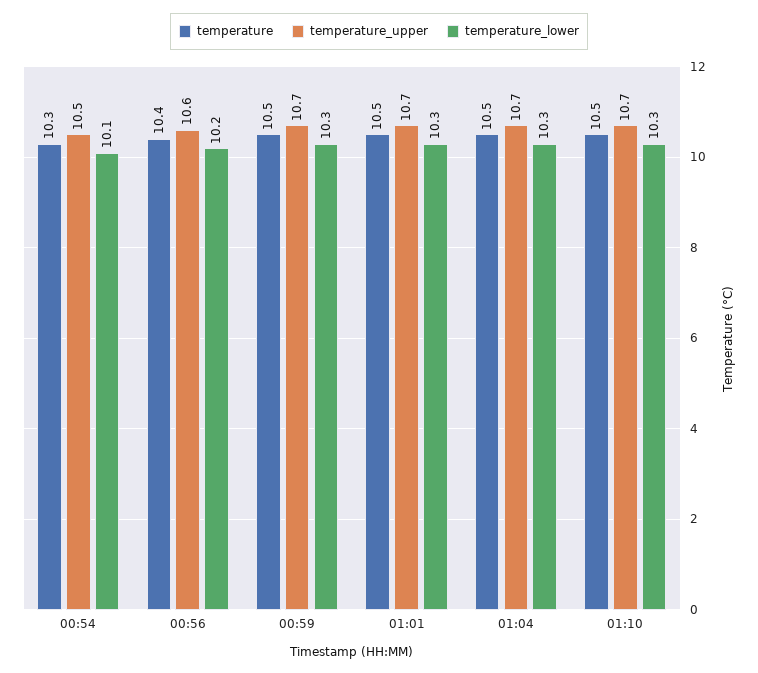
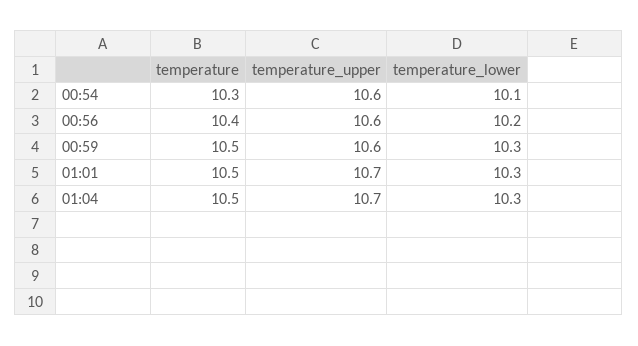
  {
    "temperature": {
      "00:54": 10.3,
      "00:56": 10.4,
      "00:59": 10.5,
      "01:01": 10.5,
-     "01:04": 10.5,
+     "01:04": 10.5
-     "01:10": 10.5
    },
    "temperature_upper": {
-     "00:54": 10.5,
+     "00:54": 10.6,
      "00:56": 10.6,
-     "00:59": 10.7,
+     "00:59": 10.6,
      "01:01": 10.7,
-     "01:04": 10.7,
+     "01:04": 10.7
-     "01:10": 10.7
    },
    "temperature_lower": {
      "00:54": 10.1,
      "00:56": 10.2,
      "00:59": 10.3,
      "01:01": 10.3,
-     "01:04": 10.3,
+     "01:04": 10.3
-     "01:10": 10.3
    }
  }

